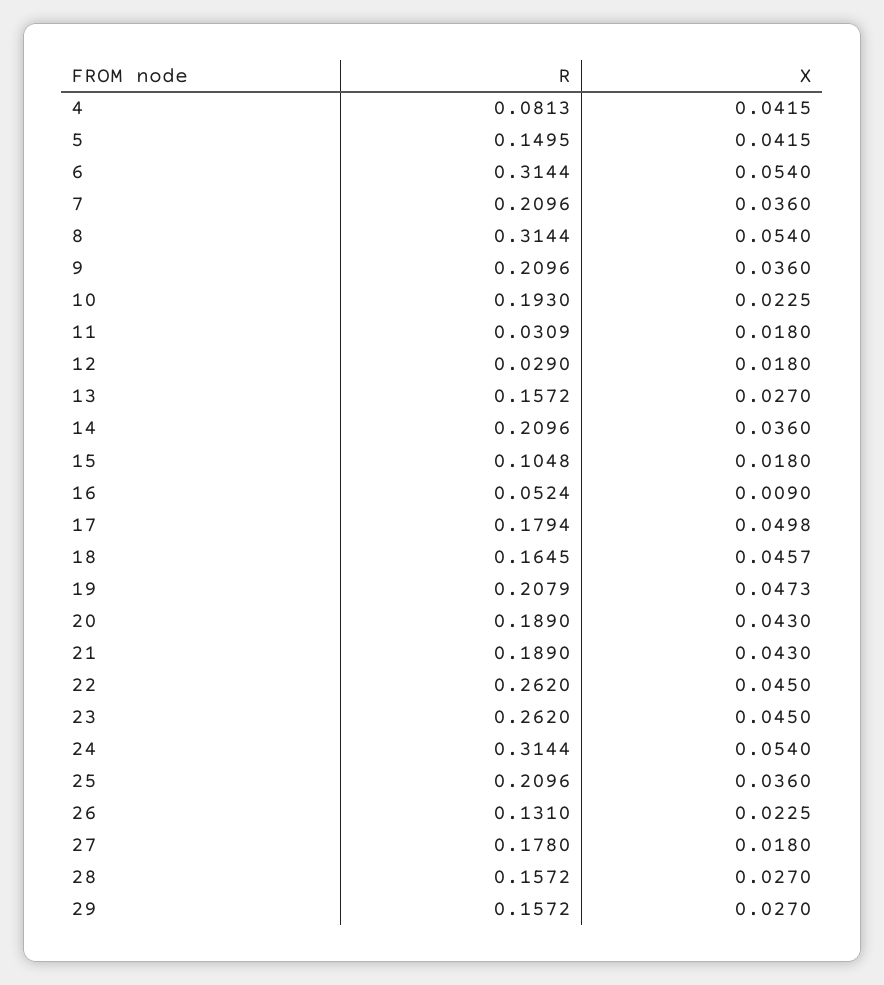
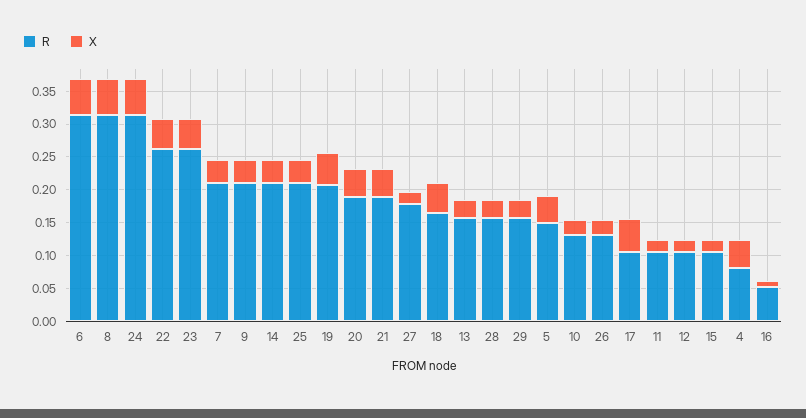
  {
    "R": {
      "4": 0.0813,
      "5": 0.1495,
      "6": 0.3144,
      "7": 0.2096,
      "8": 0.3144,
      "9": 0.2096,
-     "10": 0.193,
+     "10": 0.125,
-     "11": 0.0309,
+     "11": 0.1,
-     "12": 0.029,
+     "12": 0.1,
      "13": 0.1572,
      "14": 0.2096,
      "15": 0.1048,
      "16": 0.0524,
-     "17": 0.1794,
+     "17": 0.1,
      "18": 0.1645,
      "19": 0.2079,
      "20": 0.189,
      "21": 0.189,
      "22": 0.262,
      "23": 0.262,
      "24": 0.3144,
      "25": 0.2096,
      "26": 0.131,
      "27": 0.178,
      "28": 0.1572,
      "29": 0.1572
    },
    "X": {
      "4": 0.0415,
      "5": 0.0415,
      "6": 0.054,
      "7": 0.036,
      "8": 0.054,
      "9": 0.036,
      "10": 0.0225,
      "11": 0.018,
      "12": 0.018,
      "13": 0.027,
      "14": 0.036,
      "15": 0.018,
      "16": 0.009,
      "17": 0.0498,
      "18": 0.0457,
      "19": 0.0473,
      "20": 0.043,
      "21": 0.043,
      "22": 0.045,
      "23": 0.045,
      "24": 0.054,
      "25": 0.036,
      "26": 0.0225,
      "27": 0.018,
      "28": 0.027,
      "29": 0.027
    }
  }

